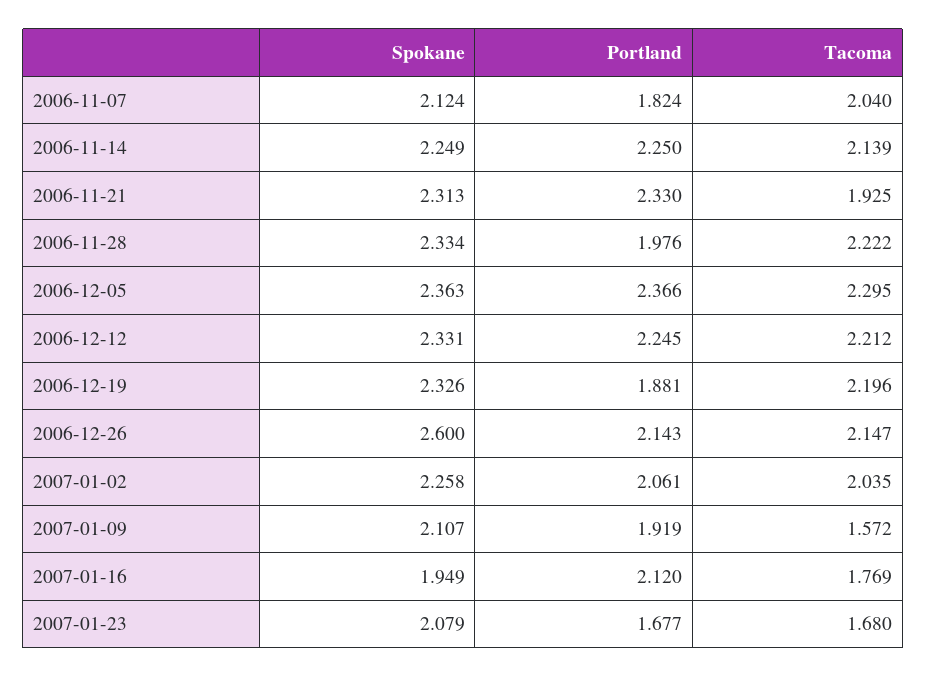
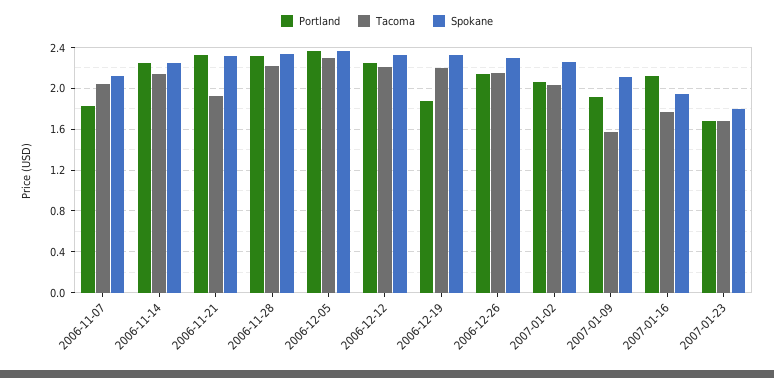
  {
    "Spokane": {
      "2006-11-07": 2.124,
      "2006-11-14": 2.249,
      "2006-11-21": 2.313,
      "2006-11-28": 2.334,
      "2006-12-05": 2.363,
      "2006-12-12": 2.331,
      "2006-12-19": 2.326,
-     "2006-12-26": 2.6,
+     "2006-12-26": 2.3,
      "2007-01-02": 2.258,
      "2007-01-09": 2.107,
      "2007-01-16": 1.949,
-     "2007-01-23": 2.079
+     "2007-01-23": 1.8
    },
    "Portland": {
      "2006-11-07": 1.824,
      "2006-11-14": 2.25,
      "2006-11-21": 2.33,
-     "2006-11-28": 1.976,
+     "2006-11-28": 2.3,
      "2006-12-05": 2.366,
      "2006-12-12": 2.245,
      "2006-12-19": 1.881,
      "2006-12-26": 2.143,
      "2007-01-02": 2.061,
      "2007-01-09": 1.919,
      "2007-01-16": 2.12,
      "2007-01-23": 1.677
    },
    "Tacoma": {
      "2006-11-07": 2.04,
      "2006-11-14": 2.139,
      "2006-11-21": 1.925,
      "2006-11-28": 2.222,
      "2006-12-05": 2.295,
      "2006-12-12": 2.212,
      "2006-12-19": 2.196,
      "2006-12-26": 2.147,
      "2007-01-02": 2.035,
      "2007-01-09": 1.572,
      "2007-01-16": 1.769,
      "2007-01-23": 1.68
    }
  }

